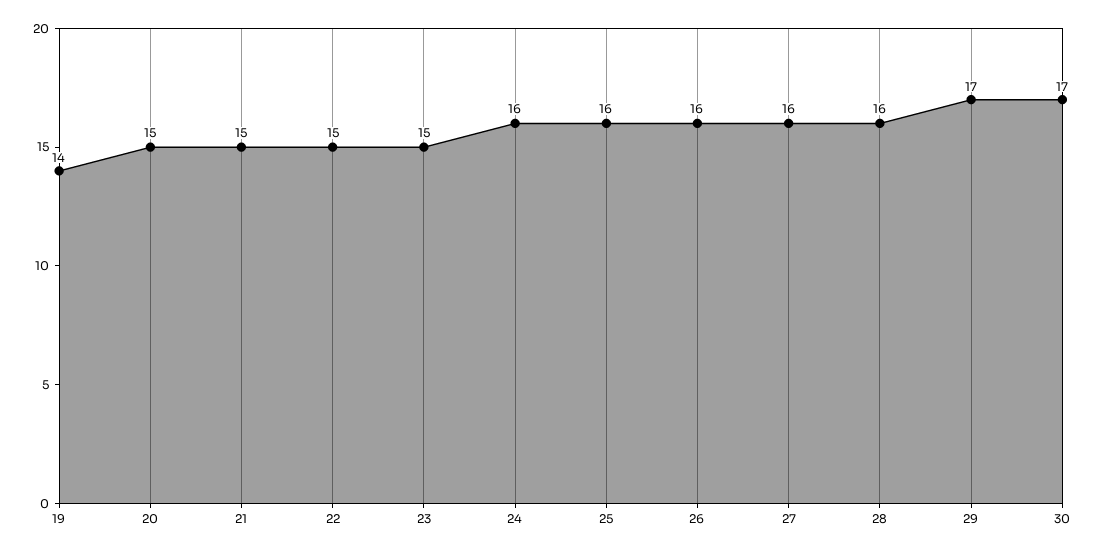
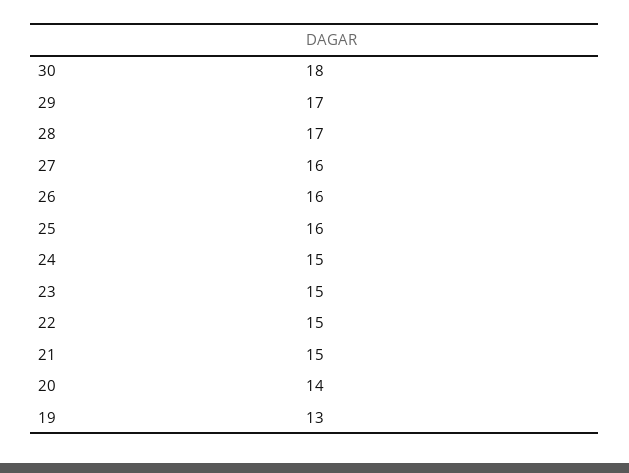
  {
-   "19": 14,
+   "19": 13,
-   "20": 15,
+   "20": 14,
    "21": 15,
    "22": 15,
    "23": 15,
-   "24": 16,
+   "24": 15,
    "25": 16,
    "26": 16,
    "27": 16,
-   "28": 16,
+   "28": 17,
    "29": 17,
-   "30": 17
+   "30": 18
  }

